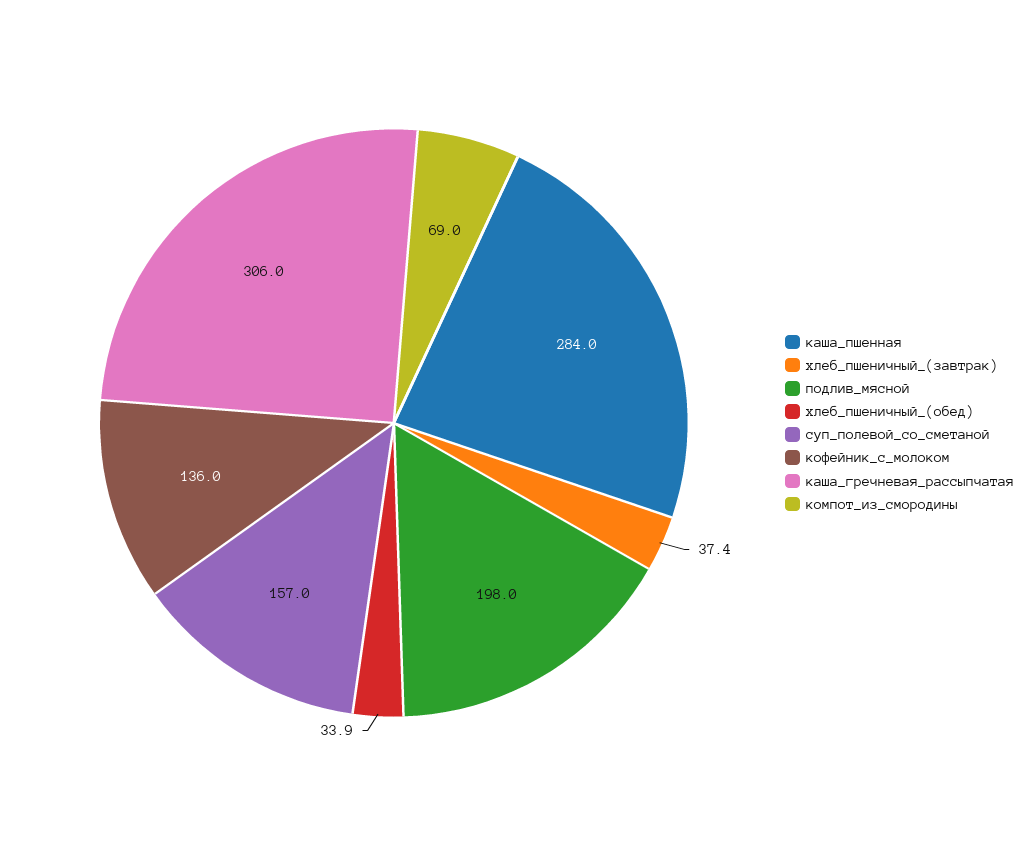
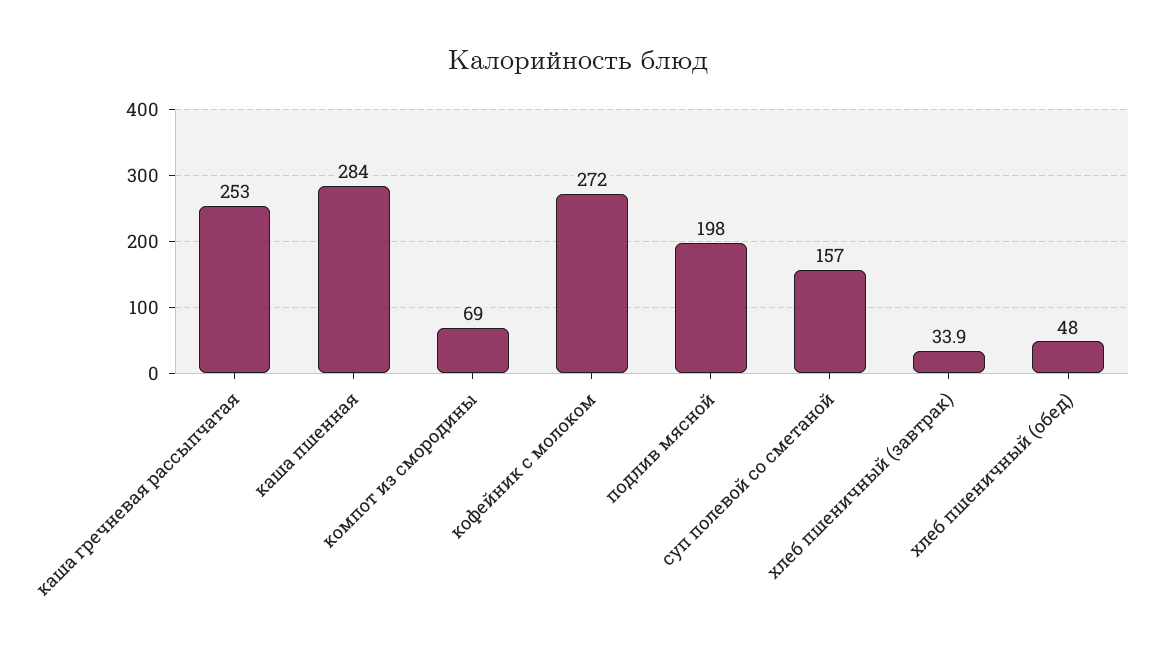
  {
    "каша_пшенная": 284,
-   "хлеб_пшеничный_(завтрак)": 37.4,
+   "хлеб_пшеничный_(завтрак)": 33.9,
    "подлив_мясной": 198,
-   "хлеб_пшеничный_(обед)": 33.9,
+   "хлеб_пшеничный_(обед)": 48,
    "суп_полевой_со_сметаной": 157,
-   "кофейник_с_молоком": 136,
+   "кофейник_с_молоком": 272,
-   "каша_гречневая_рассыпчатая": 306,
+   "каша_гречневая_рассыпчатая": 253,
    "компот_из_смородины": 69
  }

